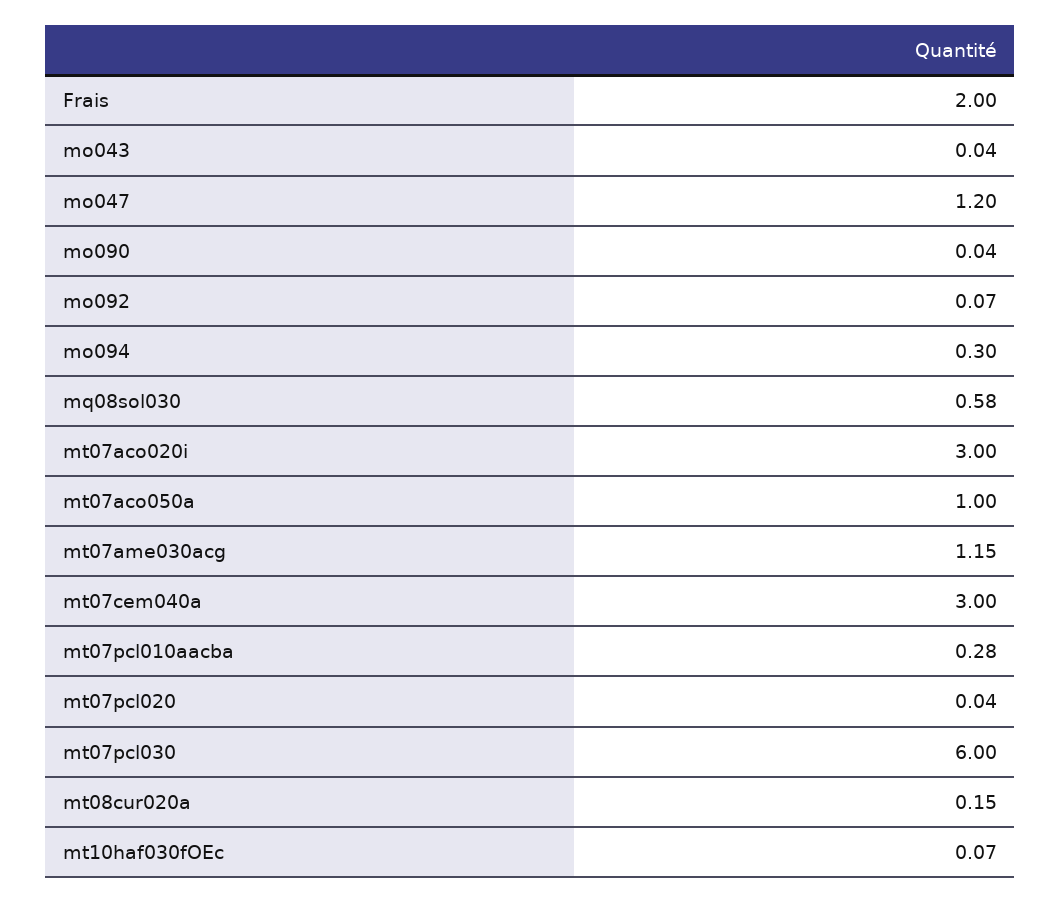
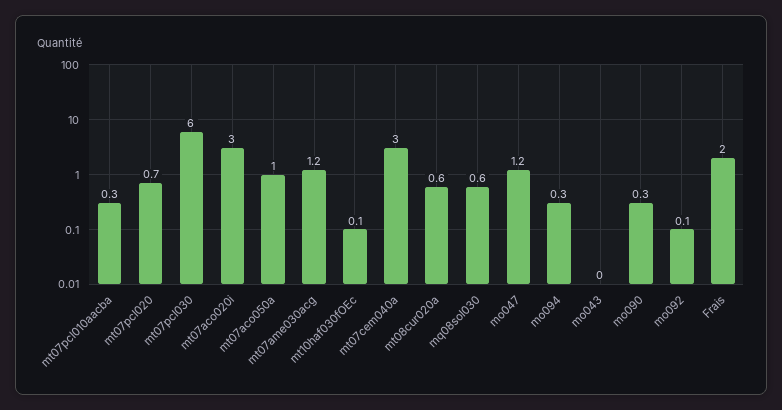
  {
    "Frais": 2,
    "mo043": 0.04,
    "mo047": 1.2,
-   "mo090": 0.04,
+   "mo090": 0.3,
    "mo092": 0.07,
    "mo094": 0.3,
    "mq08sol030": 0.58,
    "mt07aco020i": 3,
    "mt07aco050a": 1,
    "mt07ame030acg": 1.15,
    "mt07cem040a": 3,
    "mt07pcl010aacba": 0.28,
-   "mt07pcl020": 0.04,
+   "mt07pcl020": 0.7,
    "mt07pcl030": 6,
-   "mt08cur020a": 0.15,
+   "mt08cur020a": 0.6,
    "mt10haf030fOEc": 0.07
  }

